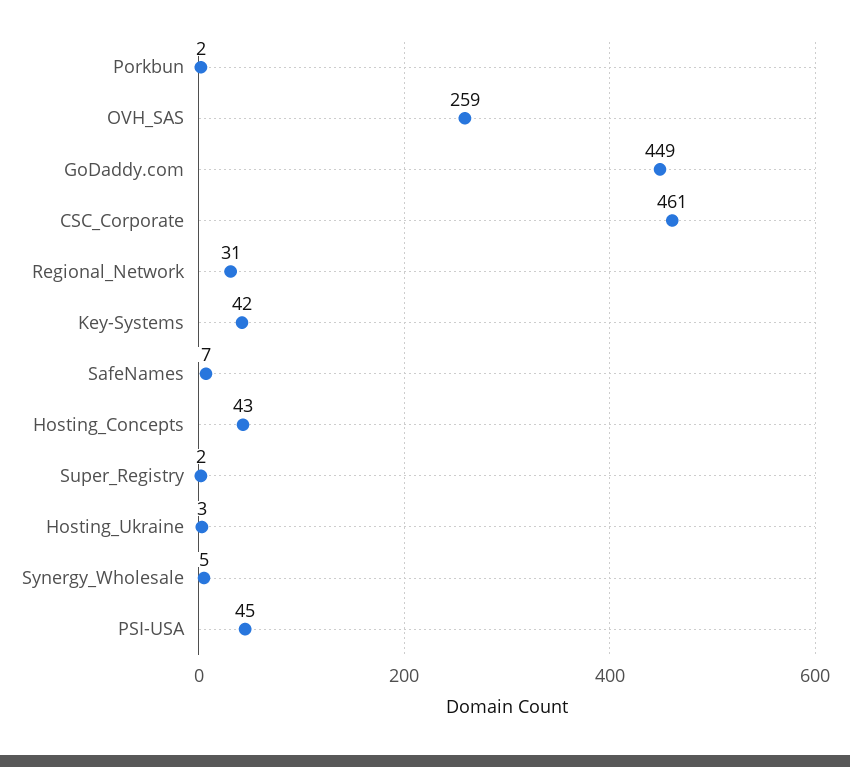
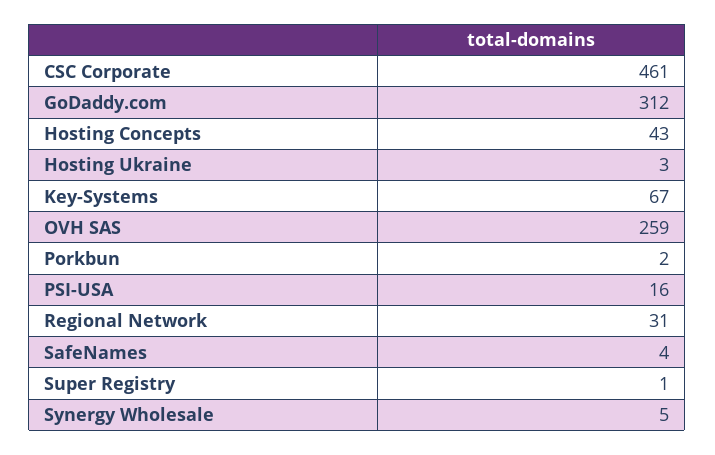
  {
    "Porkbun": 2,
    "OVH_SAS": 259,
-   "GoDaddy.com": 449,
+   "GoDaddy.com": 312,
    "CSC_Corporate": 461,
    "Regional_Network": 31,
-   "Key-Systems": 42,
+   "Key-Systems": 67,
-   "SafeNames": 7,
+   "SafeNames": 4,
    "Hosting_Concepts": 43,
-   "Super_Registry": 2,
+   "Super_Registry": 1,
    "Hosting_Ukraine": 3,
    "Synergy_Wholesale": 5,
-   "PSI-USA": 45
+   "PSI-USA": 16
  }

